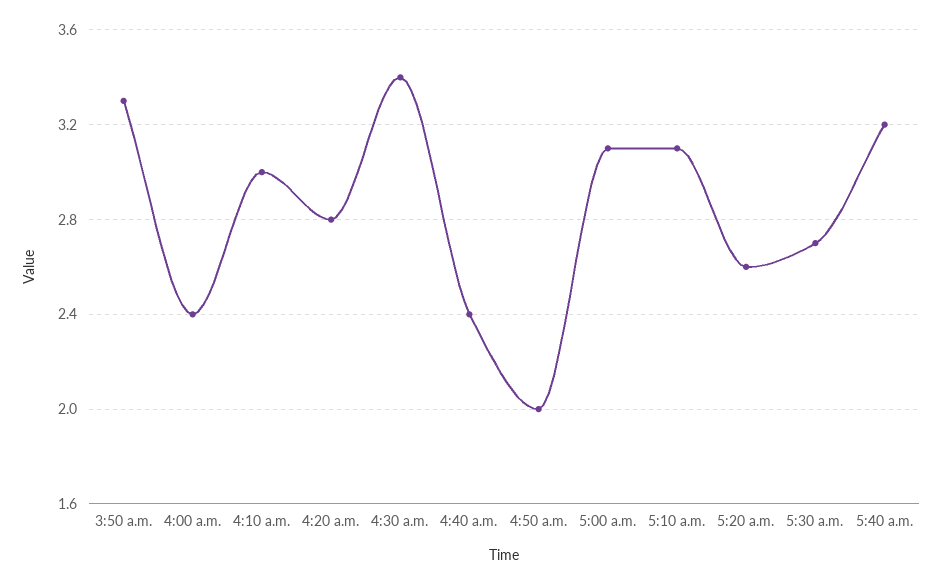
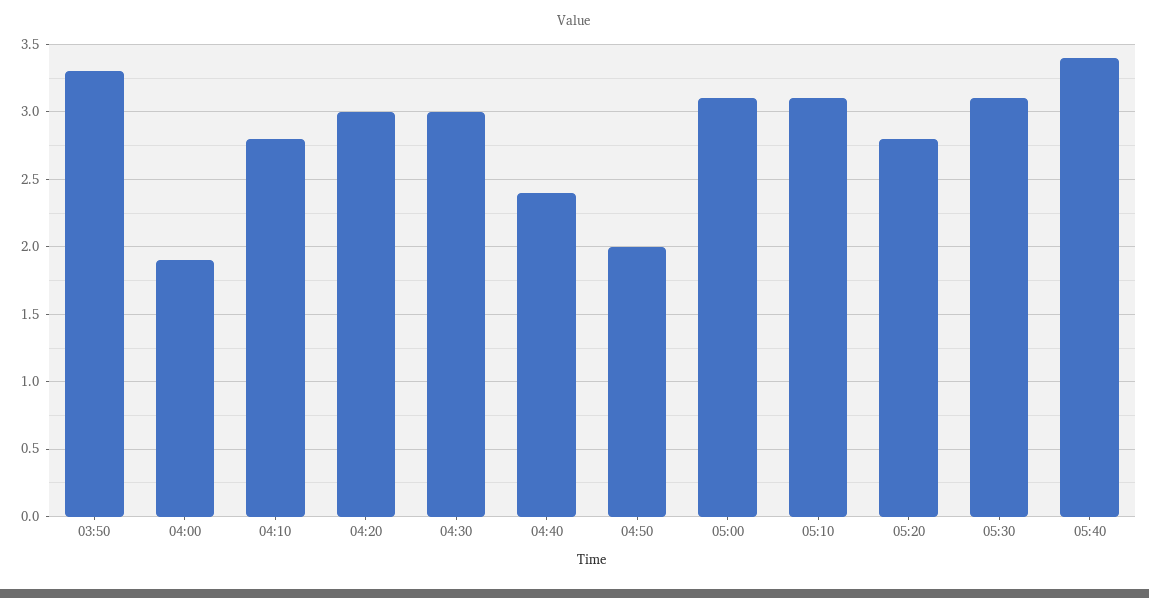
  {
    "3:50 a.m.": 3.3,
-   "4:00 a.m.": 2.4,
+   "4:00 a.m.": 1.9,
-   "4:10 a.m.": 3,
+   "4:10 a.m.": 2.8,
-   "4:20 a.m.": 2.8,
+   "4:20 a.m.": 3,
-   "4:30 a.m.": 3.4,
+   "4:30 a.m.": 3,
    "4:40 a.m.": 2.4,
    "4:50 a.m.": 2,
    "5:00 a.m.": 3.1,
    "5:10 a.m.": 3.1,
-   "5:20 a.m.": 2.6,
+   "5:20 a.m.": 2.8,
-   "5:30 a.m.": 2.7,
+   "5:30 a.m.": 3.1,
-   "5:40 a.m.": 3.2
+   "5:40 a.m.": 3.4
  }

